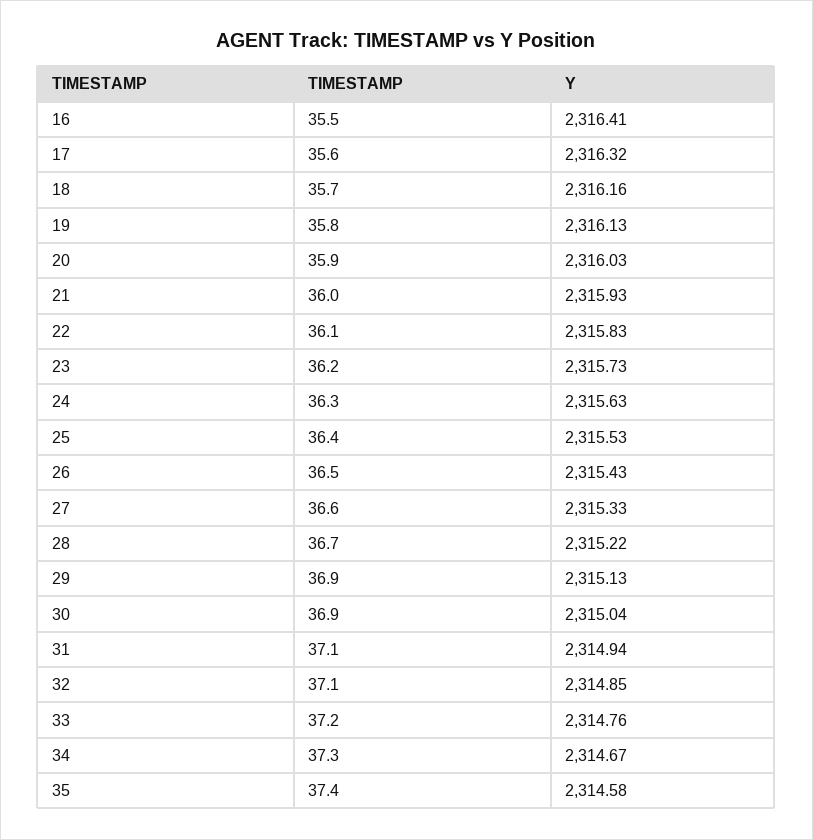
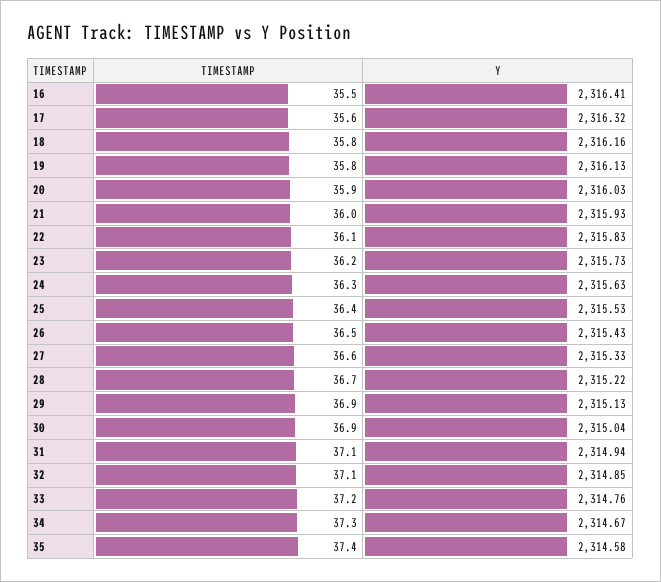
  {
    "TIMESTAMP": {
      "16": 35.5,
      "17": 35.6,
-     "18": 35.7,
+     "18": 35.8,
      "19": 35.8,
      "20": 35.9,
      "21": 36,
      "22": 36.1,
      "23": 36.2,
      "24": 36.3,
      "25": 36.4,
      "26": 36.5,
      "27": 36.6,
      "28": 36.7,
      "29": 36.9,
      "30": 36.9,
      "31": 37.1,
      "32": 37.1,
      "33": 37.2,
      "34": 37.3,
      "35": 37.4
    },
    "Y": {
      "16": 2316.41,
      "17": 2316.32,
      "18": 2316.16,
      "19": 2316.13,
      "20": 2316.03,
      "21": 2315.93,
      "22": 2315.83,
      "23": 2315.73,
      "24": 2315.63,
      "25": 2315.53,
      "26": 2315.43,
      "27": 2315.33,
      "28": 2315.22,
      "29": 2315.13,
      "30": 2315.04,
      "31": 2314.94,
      "32": 2314.85,
      "33": 2314.76,
      "34": 2314.67,
      "35": 2314.58
    }
  }

